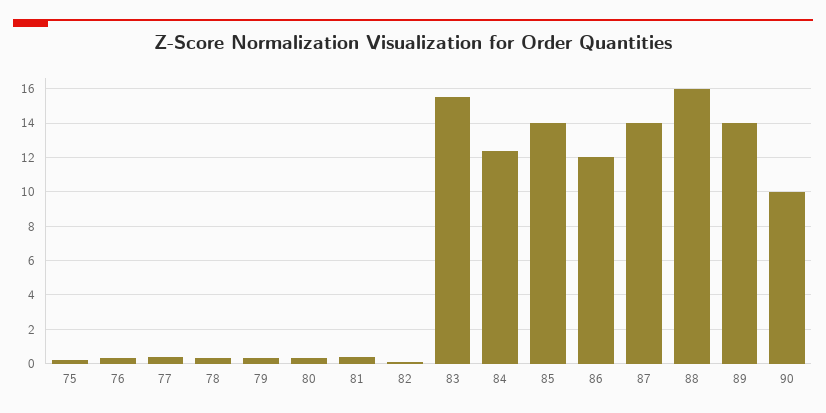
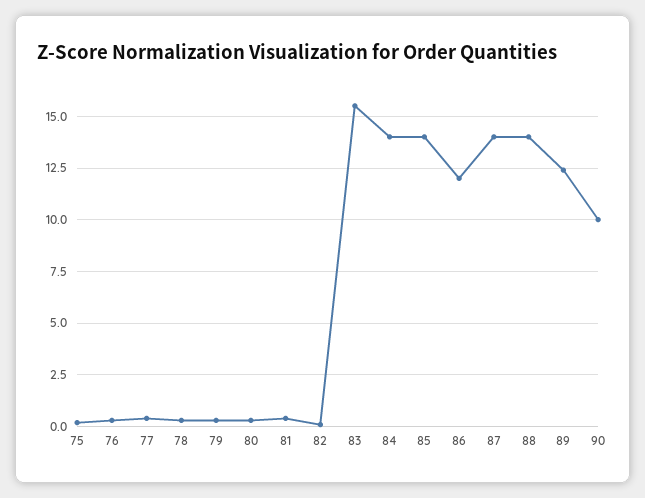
  {
    "75": 0,
    "76": 0.5,
    "77": 0.5,
    "78": 0.5,
    "79": 0.5,
    "80": 0.5,
    "81": 0.5,
    "82": 0,
    "83": 15.5,
-   "84": 12.5,
+   "84": 14,
    "85": 14,
    "86": 12,
    "87": 14,
-   "88": 16,
+   "88": 14,
-   "89": 14,
+   "89": 12.5,
    "90": 10
  }

